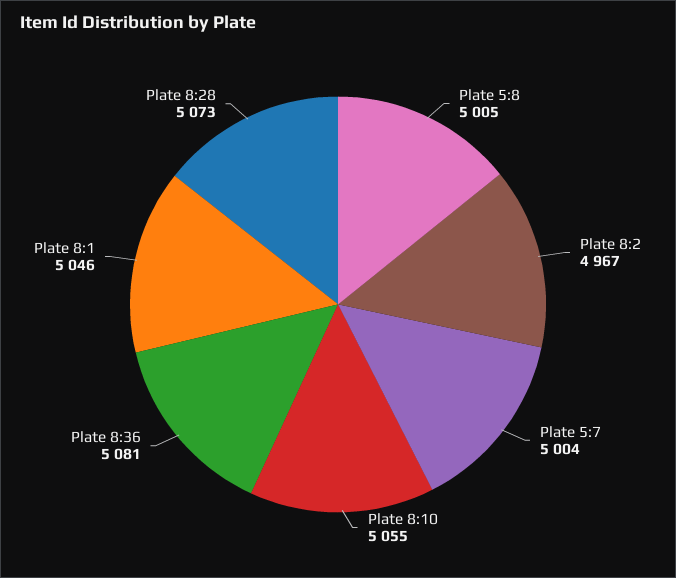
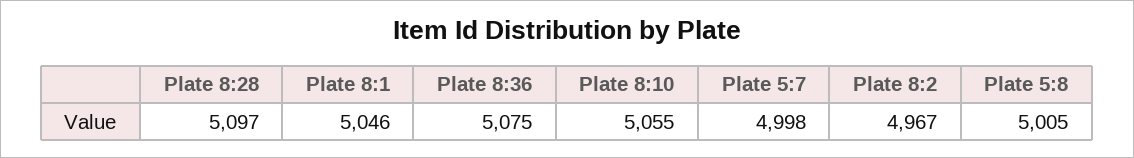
  {
    "Plate 5:8": 5005,
    "Plate 8:2": 4967,
-   "Plate 5:7": 5004,
+   "Plate 5:7": 4998,
    "Plate 8:10": 5055,
-   "Plate 8:36": 5081,
+   "Plate 8:36": 5075,
    "Plate 8:1": 5046,
-   "Plate 8:28": 5073
+   "Plate 8:28": 5097
  }

